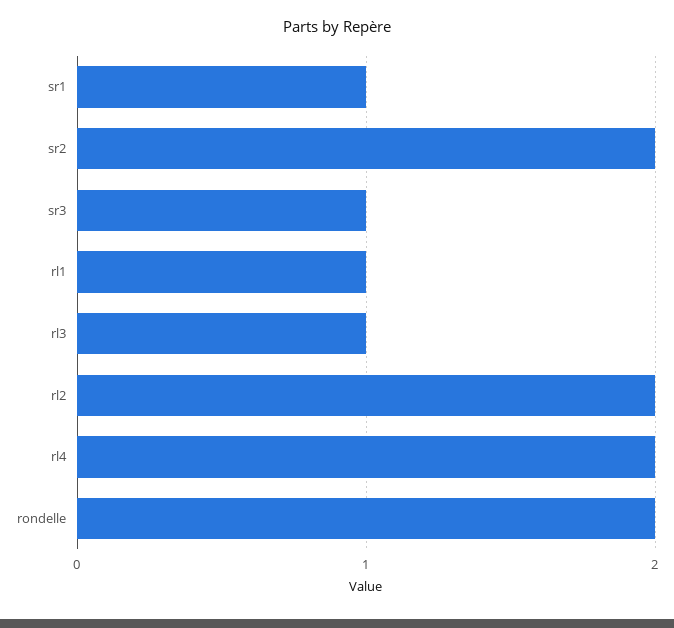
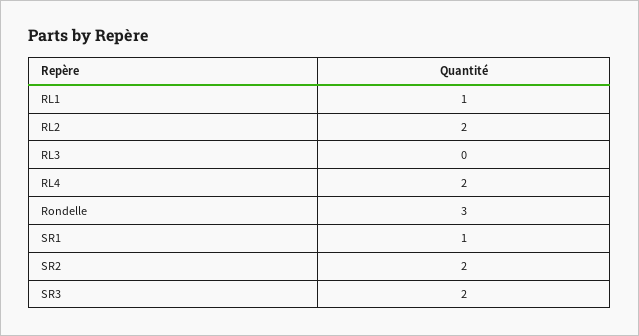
  {
    "sr1": 1,
    "sr2": 2,
-   "sr3": 1,
+   "sr3": 2,
    "rl1": 1,
-   "rl3": 1,
+   "rl3": 0,
    "rl2": 2,
    "rl4": 2,
-   "rondelle": 2
+   "rondelle": 3
  }

